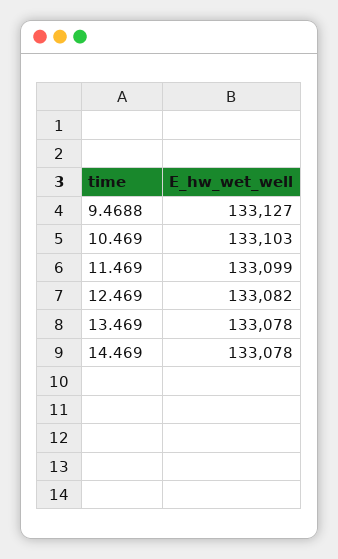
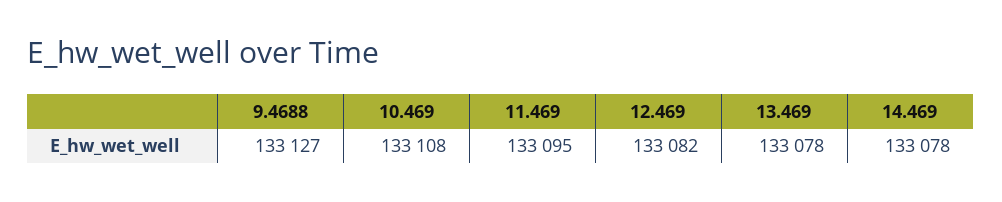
  {
    "9.4688": 133127,
-   "10.469": 133103,
+   "10.469": 133108,
-   "11.469": 133099,
+   "11.469": 133095,
    "12.469": 133082,
    "13.469": 133078,
    "14.469": 133078
  }

